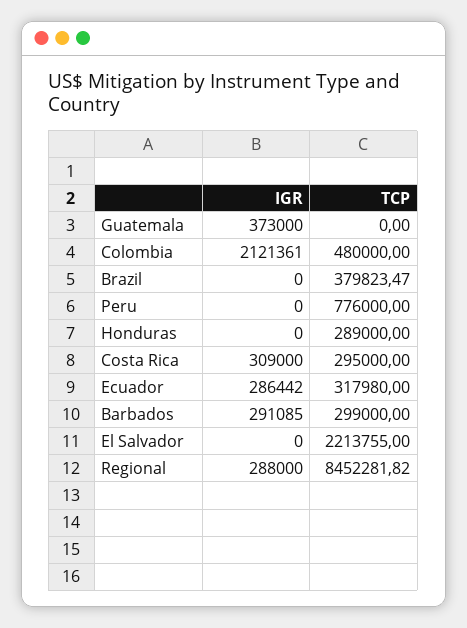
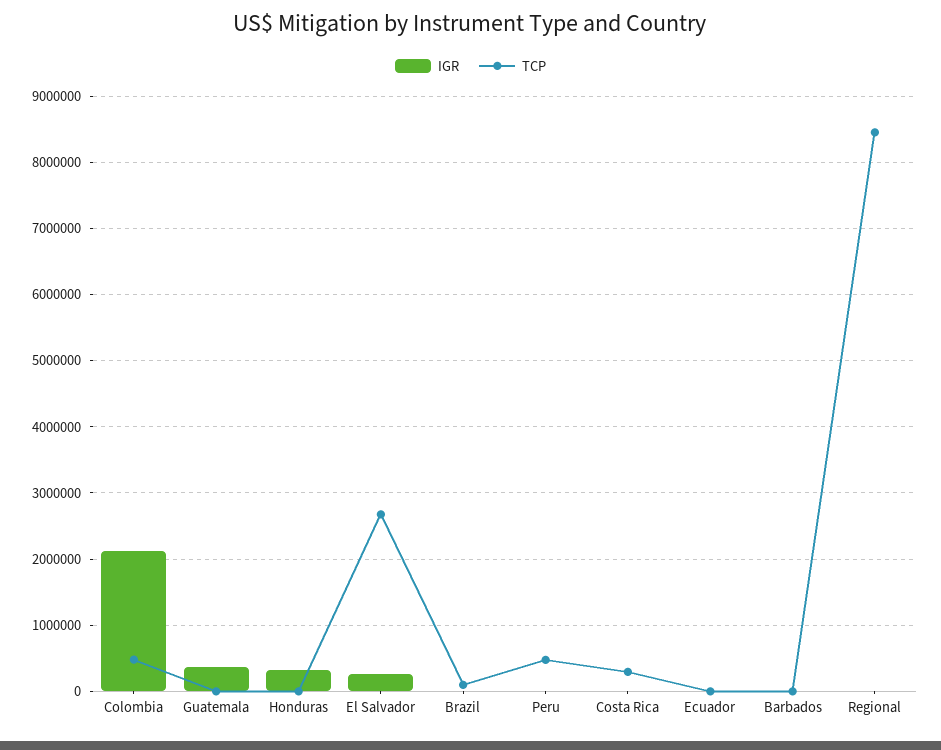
  {
    "IGR": {
      "Guatemala": 373000,
      "Colombia": 2121361,
      "Brazil": 0,
      "Peru": 0,
-     "Honduras": 0,
+     "Honduras": 300000,
-     "Costa Rica": 309000,
+     "Costa Rica": 0,
-     "Ecuador": 286442,
+     "Ecuador": 0,
-     "Barbados": 291085,
+     "Barbados": 0,
-     "El Salvador": 0,
+     "El Salvador": 300000,
-     "Regional": 288000
+     "Regional": 0
    },
    "TCP": {
      "Guatemala": 0,
      "Colombia": 480000,
-     "Brazil": 379823.47,
+     "Brazil": 100000,
-     "Peru": 776000,
+     "Peru": 500000,
-     "Honduras": 289000,
+     "Honduras": 0,
      "Costa Rica": 295000,
-     "Ecuador": 317980,
+     "Ecuador": 0,
-     "Barbados": 299000,
+     "Barbados": 0,
-     "El Salvador": 2213755,
+     "El Salvador": 2700000,
      "Regional": 8452281.82
    }
  }

